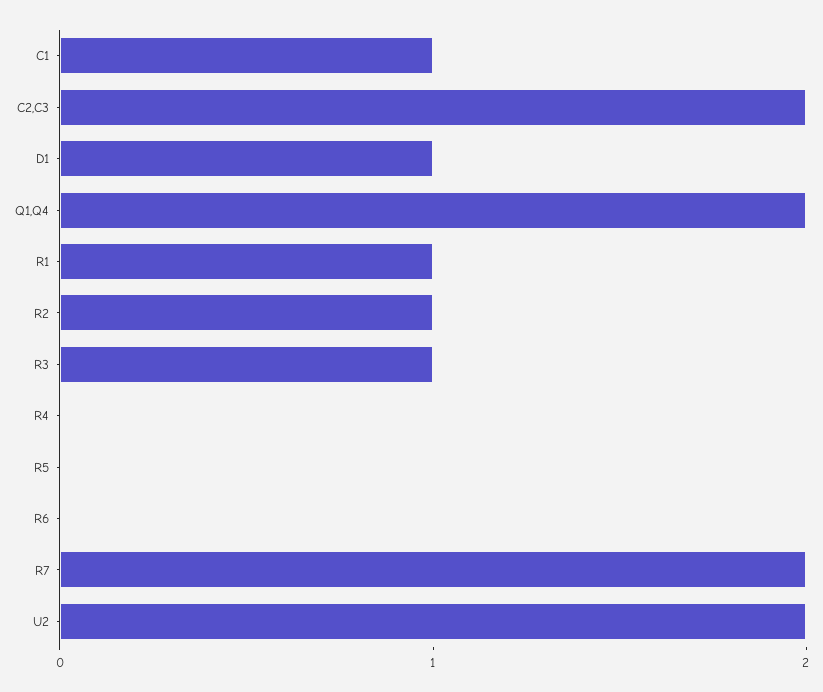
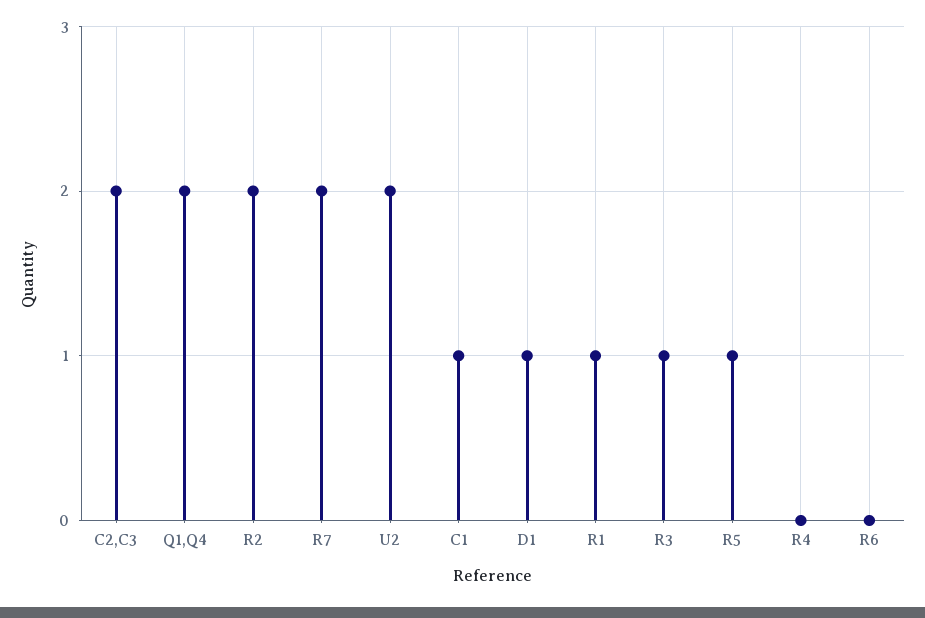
  {
    "C1": 1,
    "C2,C3": 2,
    "D1": 1,
    "Q1,Q4": 2,
    "R1": 1,
-   "R2": 1,
+   "R2": 2,
    "R3": 1,
    "R4": 0,
-   "R5": 0,
+   "R5": 1,
    "R6": 0,
    "R7": 2,
    "U2": 2
  }

